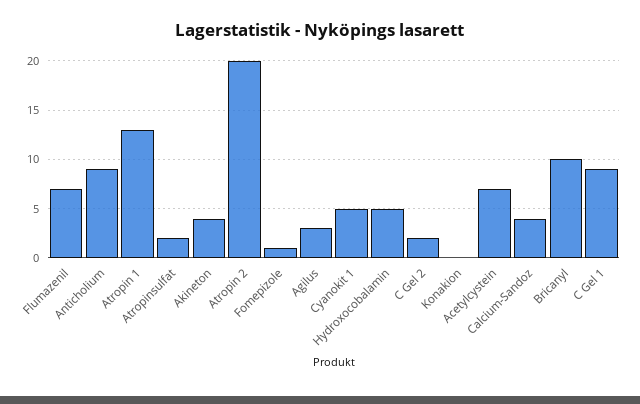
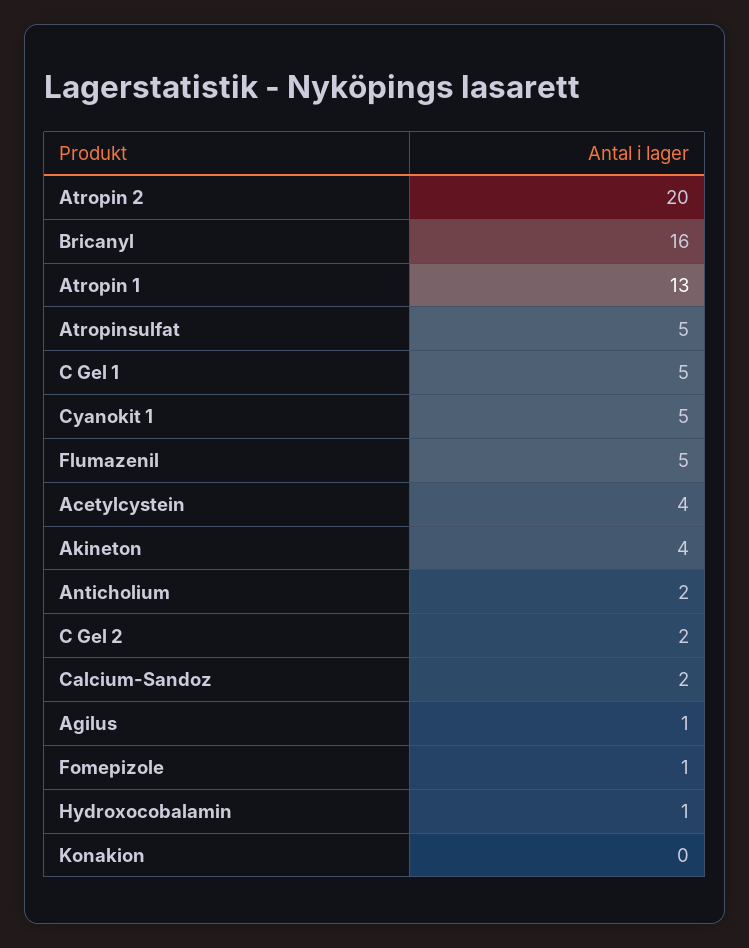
  {
-   "Flumazenil": 7,
+   "Flumazenil": 5,
-   "Anticholium": 9,
+   "Anticholium": 2,
    "Atropin 1": 13,
-   "Atropinsulfat": 2,
+   "Atropinsulfat": 5,
    "Akineton": 4,
    "Atropin 2": 20,
    "Fomepizole": 1,
-   "Agilus": 3,
+   "Agilus": 1,
    "Cyanokit 1": 5,
-   "Hydroxocobalamin": 5,
+   "Hydroxocobalamin": 1,
    "C Gel 2": 2,
    "Konakion": 0,
-   "Acetylcystein": 7,
+   "Acetylcystein": 4,
-   "Calcium-Sandoz": 4,
+   "Calcium-Sandoz": 2,
-   "Bricanyl": 10,
+   "Bricanyl": 16,
-   "C Gel 1": 9
+   "C Gel 1": 5
  }

